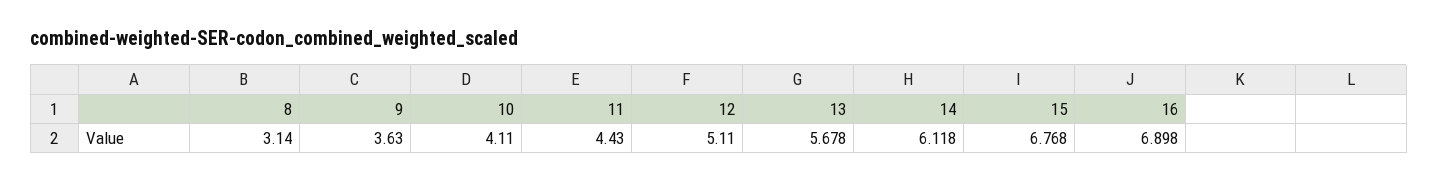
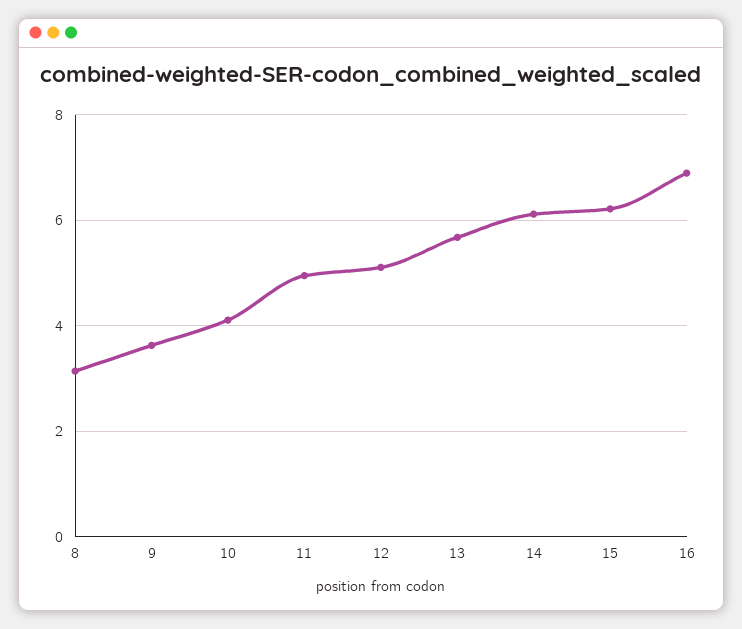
  {
    "8": 3.14,
    "9": 3.63,
    "10": 4.11,
-   "11": 4.43,
+   "11": 5,
    "12": 5.11,
    "13": 5.678,
    "14": 6.118,
-   "15": 6.768,
+   "15": 6.2,
    "16": 6.898
  }

